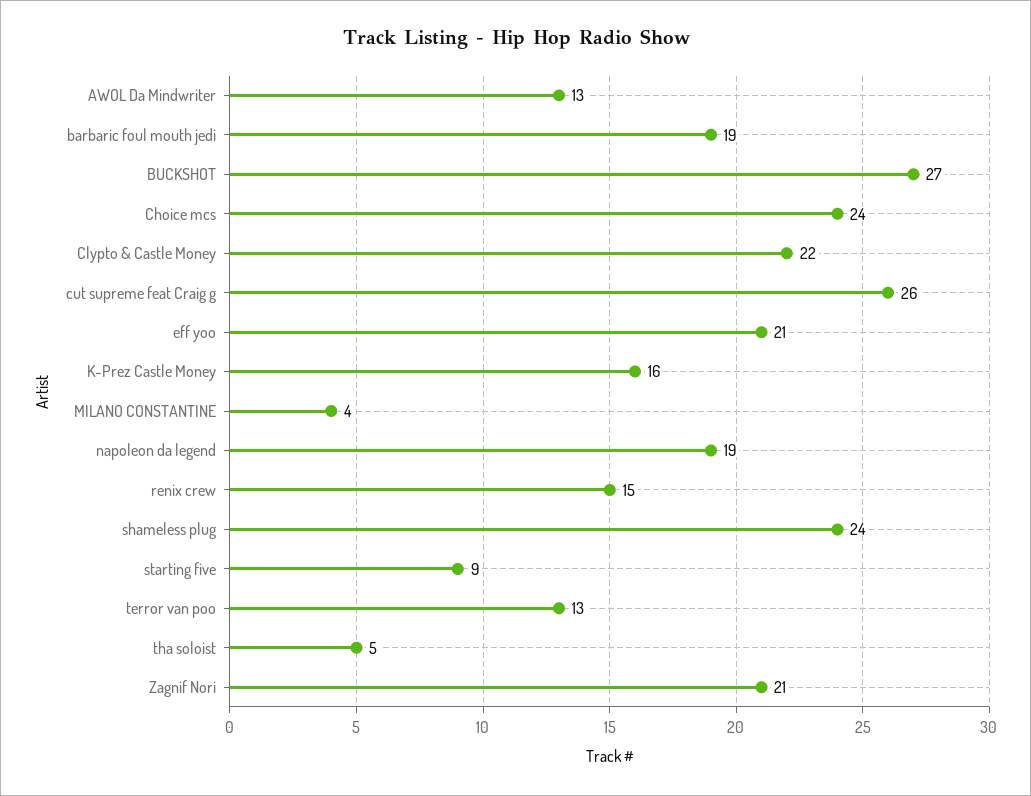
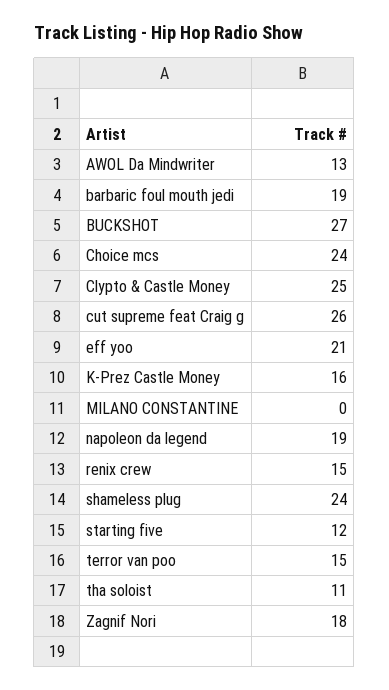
  {
    "AWOL Da Mindwriter": 13,
    "barbaric foul mouth jedi": 19,
    "BUCKSHOT": 27,
    "Choice mcs": 24,
-   "Clypto & Castle Money": 22,
+   "Clypto & Castle Money": 25,
    "cut supreme feat Craig g": 26,
    "eff yoo": 21,
    "K-Prez Castle Money": 16,
-   "MILANO CONSTANTINE": 4,
+   "MILANO CONSTANTINE": 0,
    "napoleon da legend": 19,
    "renix crew": 15,
    "shameless plug": 24,
-   "starting five": 9,
+   "starting five": 12,
-   "terror van poo": 13,
+   "terror van poo": 15,
-   "tha soloist": 5,
+   "tha soloist": 11,
-   "Zagnif Nori": 21
+   "Zagnif Nori": 18
  }

